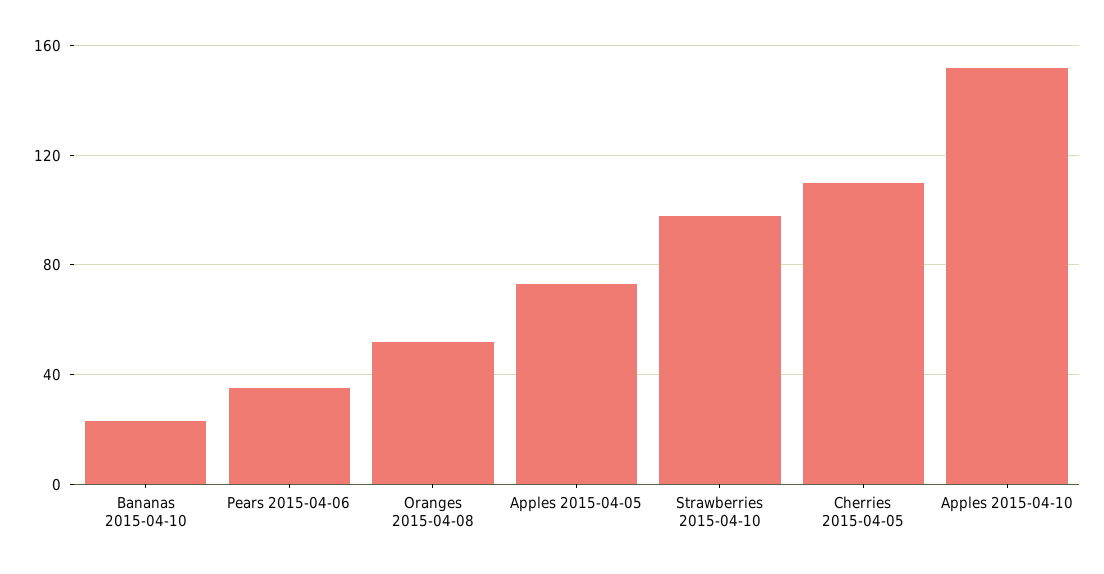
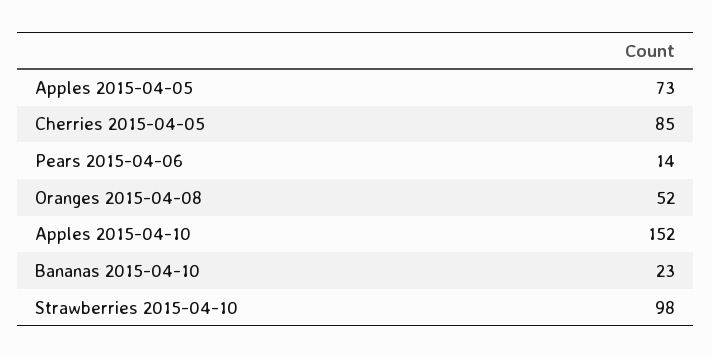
  {
    "Bananas 2015-04-10": 23,
-   "Pears 2015-04-06": 35,
+   "Pears 2015-04-06": 14,
    "Oranges 2015-04-08": 52,
    "Apples 2015-04-05": 73,
    "Strawberries 2015-04-10": 98,
-   "Cherries 2015-04-05": 110,
+   "Cherries 2015-04-05": 85,
    "Apples 2015-04-10": 152
  }

